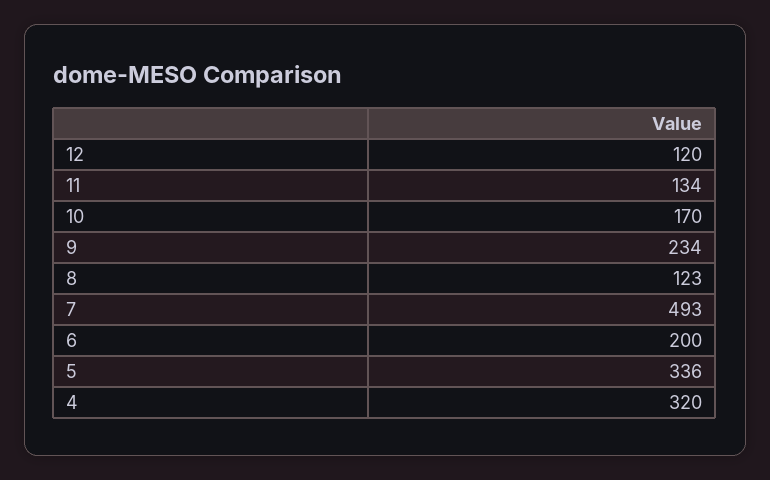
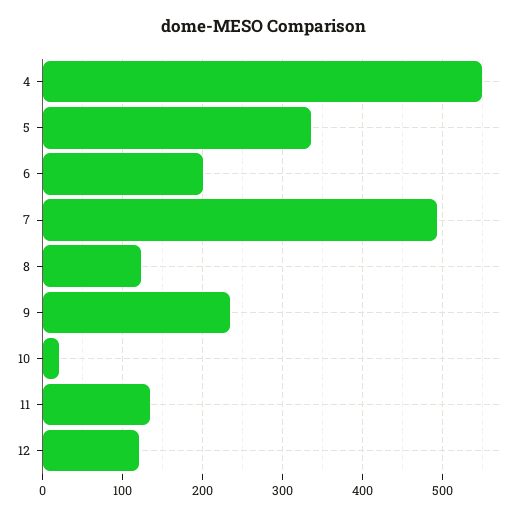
  {
    "12": 120,
    "11": 134,
-   "10": 170,
+   "10": 20,
    "9": 234,
    "8": 123,
    "7": 493,
    "6": 200,
    "5": 336,
-   "4": 320
+   "4": 550
  }

